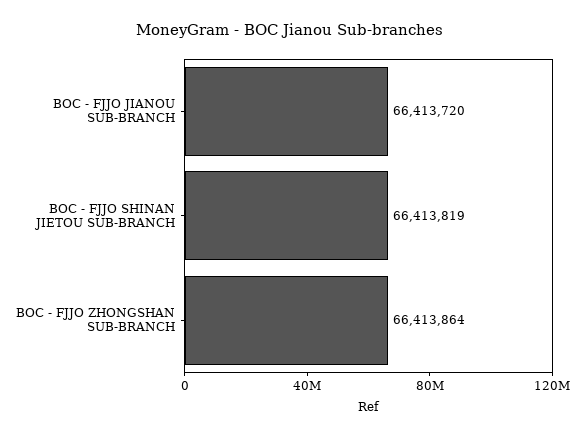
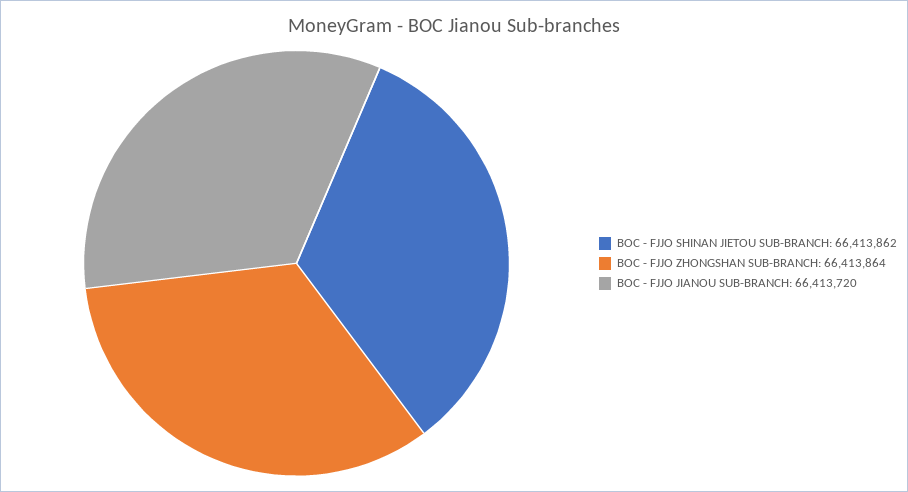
  {
    "BOC - FJJO JIANOU SUB-BRANCH": 66413720,
-   "BOC - FJJO SHINAN JIETOU SUB-BRANCH": 66413819,
+   "BOC - FJJO SHINAN JIETOU SUB-BRANCH": 66413862,
    "BOC - FJJO ZHONGSHAN SUB-BRANCH": 66413864
  }

